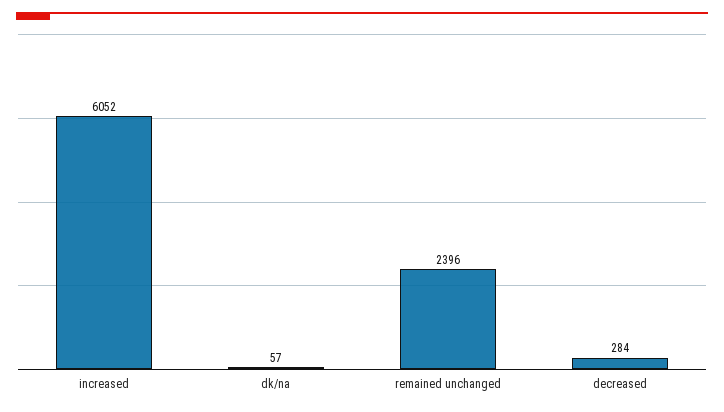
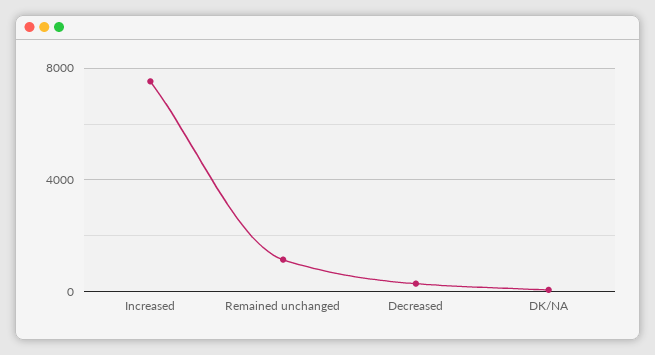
  {
-   "increased": 6052,
+   "increased": 7500,
    "dk/na": 57,
-   "remained unchanged": 2396,
+   "remained unchanged": 1000,
    "decreased": 284
  }

